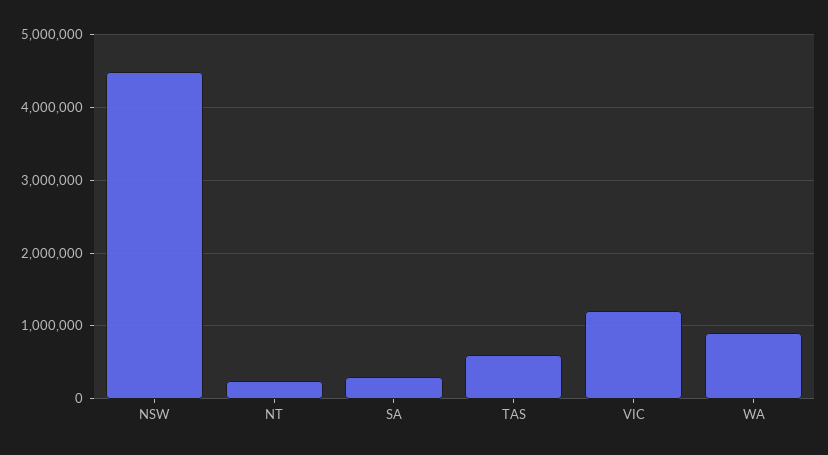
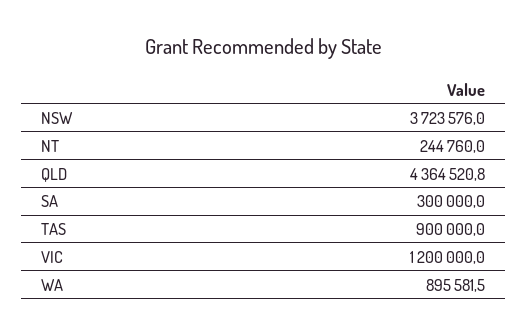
  {
-   "NSW": 4500000,
+   "NSW": 3723576,
    "NT": 244760,
    "SA": 300000,
-   "TAS": 600000,
+   "TAS": 900000,
    "VIC": 1200000,
-   "WA": 895581.5
+   "WA": 895581.5,
+   "QLD": 4364520.8
  }

